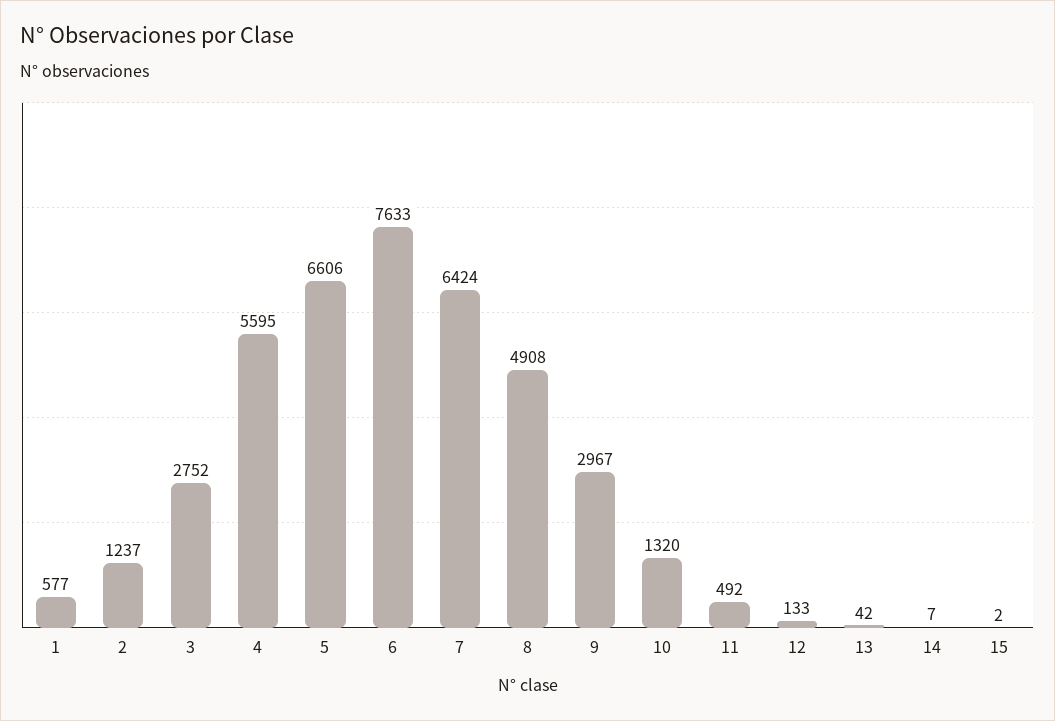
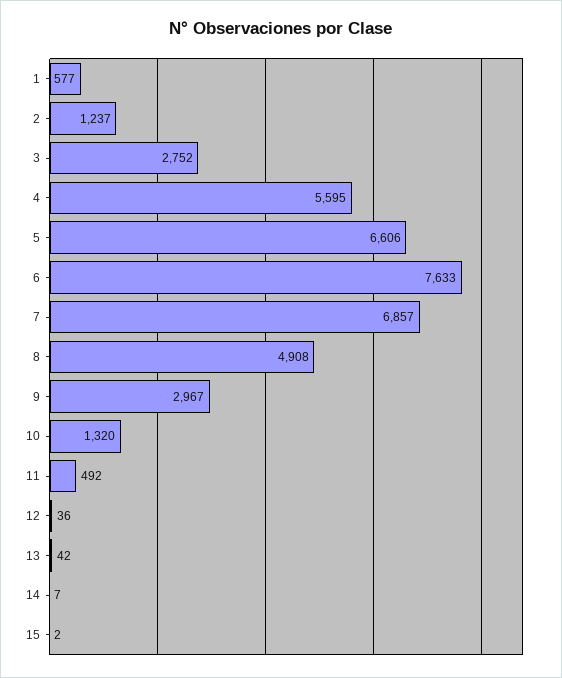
  {
    "1": 577,
    "2": 1237,
    "3": 2752,
    "4": 5595,
    "5": 6606,
    "6": 7633,
-   "7": 6424,
+   "7": 6857,
    "8": 4908,
    "9": 2967,
    "10": 1320,
    "11": 492,
-   "12": 133,
+   "12": 36,
    "13": 42,
    "14": 7,
    "15": 2
  }

